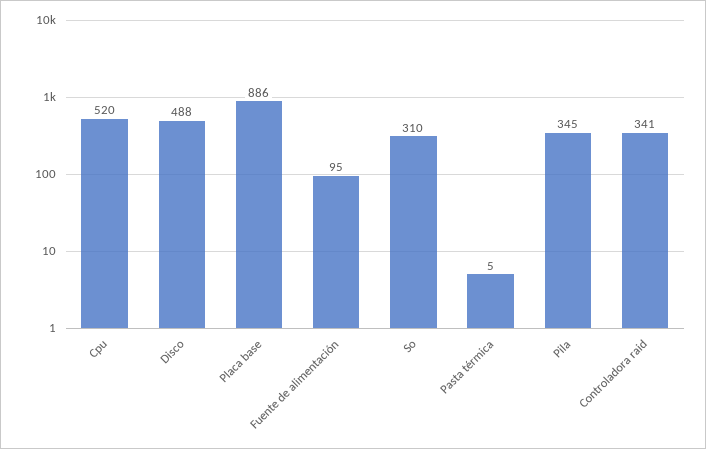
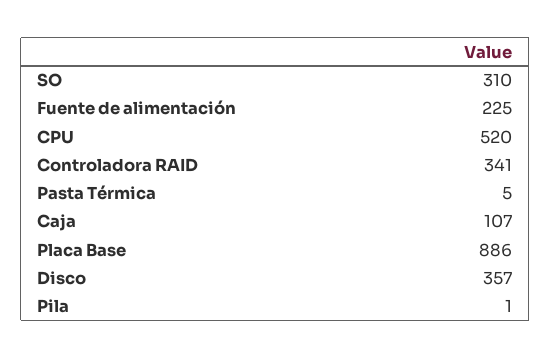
  {
    "Cpu": 520,
-   "Disco": 488,
+   "Disco": 357,
    "Placa base": 886,
-   "Fuente de alimentación": 95,
+   "Fuente de alimentación": 225,
    "So": 310,
    "Pasta térmica": 5,
-   "Pila": 345,
+   "Pila": 1,
-   "Controladora raid": 341
+   "Controladora raid": 341,
+   "Caja": 107
  }

